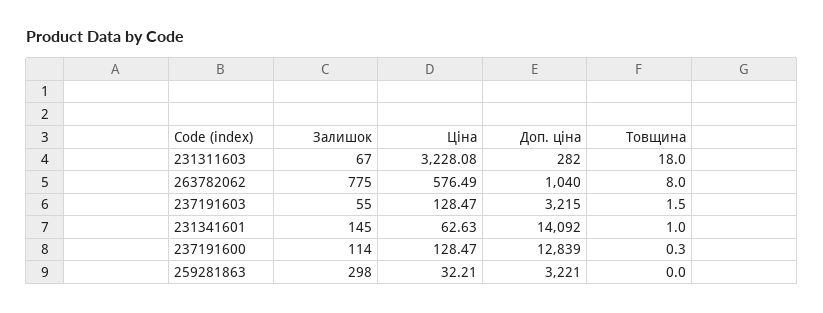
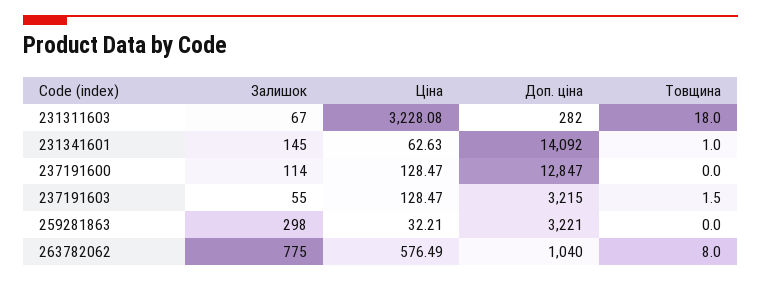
  {
    "Залишок": {
      "231311603": 67,
      "263782062": 775,
      "237191603": 55,
      "231341601": 145,
      "237191600": 114,
      "259281863": 298
    },
    "Ціна": {
      "231311603": 3228.08,
      "263782062": 576.49,
      "237191603": 128.47,
      "231341601": 62.63,
      "237191600": 128.47,
      "259281863": 32.21
    },
    "Доп. ціна": {
      "231311603": 282,
      "263782062": 1040,
      "237191603": 3215,
      "231341601": 14092,
-     "237191600": 12839,
+     "237191600": 12847,
      "259281863": 3221
    },
    "Товщина": {
      "231311603": 18,
      "263782062": 8,
      "237191603": 1.5,
      "231341601": 1,
-     "237191600": 0.3,
+     "237191600": 0,
      "259281863": 0
    }
  }

